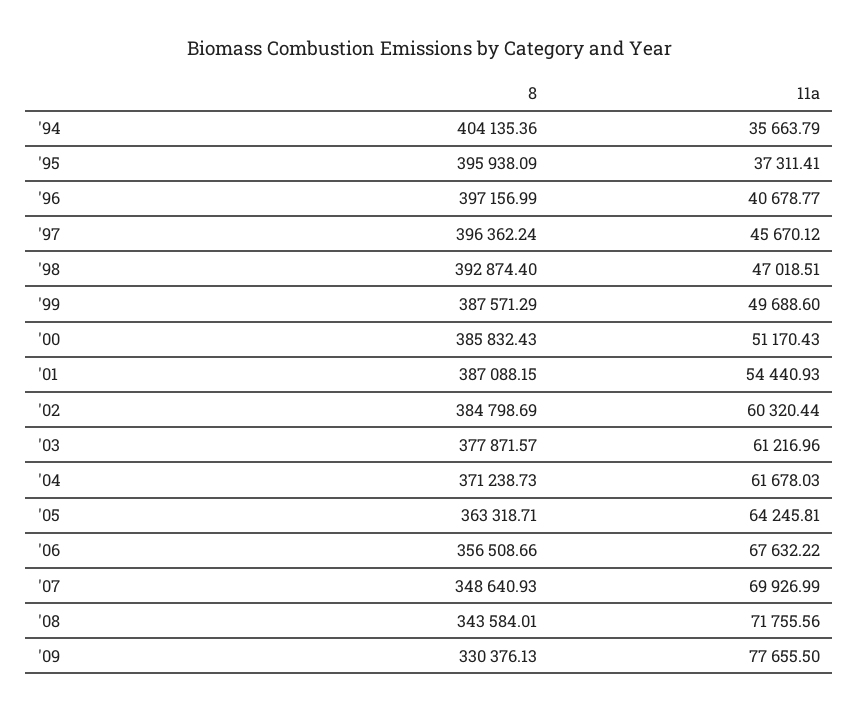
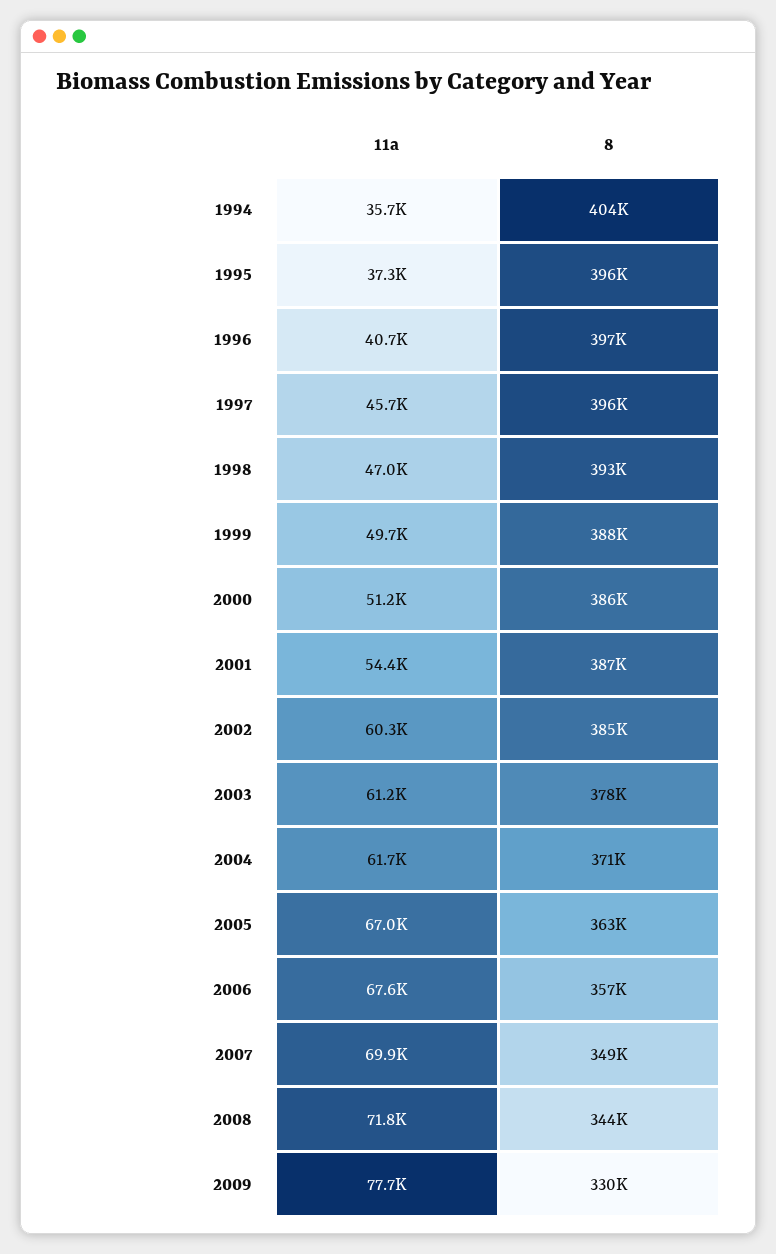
  {
    "8": {
      "'94": 404135.36,
      "'95": 395938.09,
      "'96": 397156.99,
      "'97": 396362.24,
      "'98": 392874.4,
      "'99": 387571.29,
      "'00": 385832.43,
      "'01": 387088.15,
      "'02": 384798.69,
      "'03": 377871.57,
      "'04": 371238.73,
      "'05": 363318.71,
      "'06": 356508.66,
      "'07": 348640.93,
      "'08": 343584.01,
      "'09": 330376.13
    },
    "11a": {
      "'94": 35663.79,
      "'95": 37311.41,
      "'96": 40678.77,
      "'97": 45670.12,
      "'98": 47018.51,
      "'99": 49688.6,
      "'00": 51170.43,
      "'01": 54440.93,
      "'02": 60320.44,
      "'03": 61216.96,
      "'04": 61678.03,
-     "'05": 64245.81,
+     "'05": 67000,
      "'06": 67632.22,
      "'07": 69926.99,
      "'08": 71755.56,
      "'09": 77655.5
    }
  }

